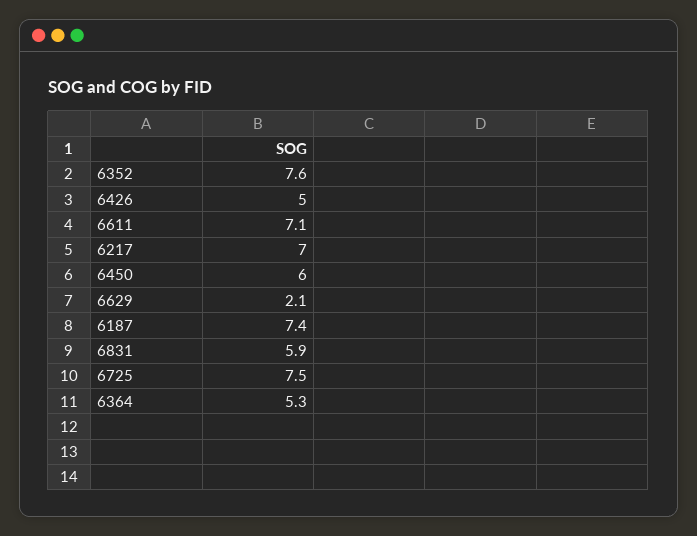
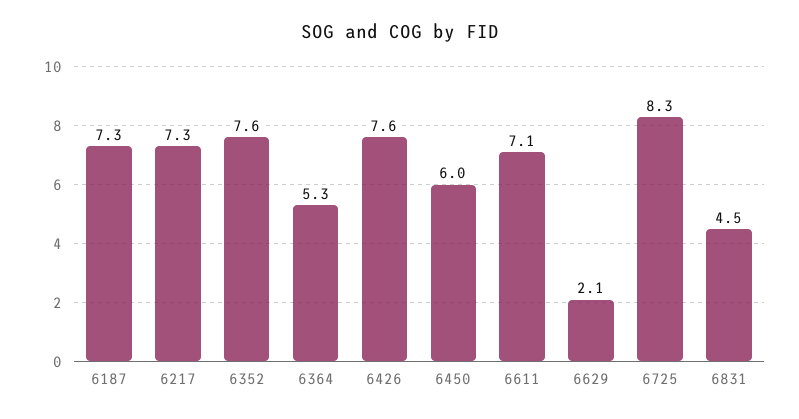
  {
    "6352": 7.6,
-   "6426": 5,
+   "6426": 7.6,
    "6611": 7.1,
-   "6217": 7,
+   "6217": 7.3,
    "6450": 6,
    "6629": 2.1,
-   "6187": 7.4,
+   "6187": 7.3,
-   "6831": 5.9,
+   "6831": 4.5,
-   "6725": 7.5,
+   "6725": 8.3,
    "6364": 5.3
  }

